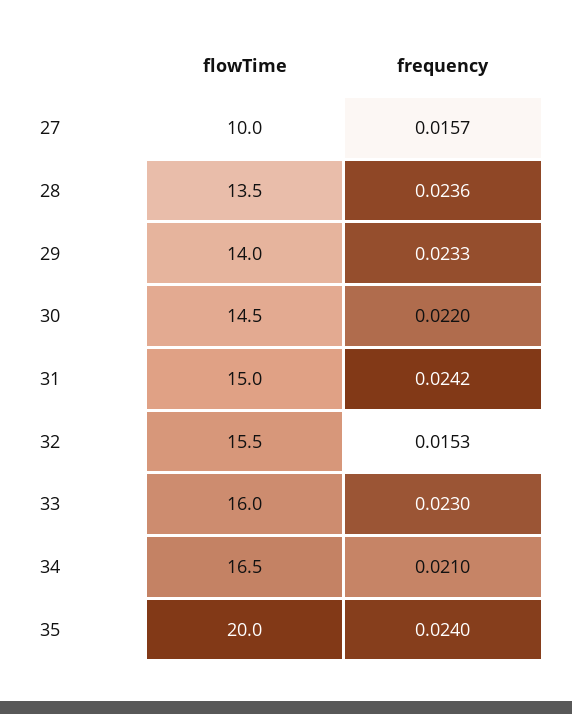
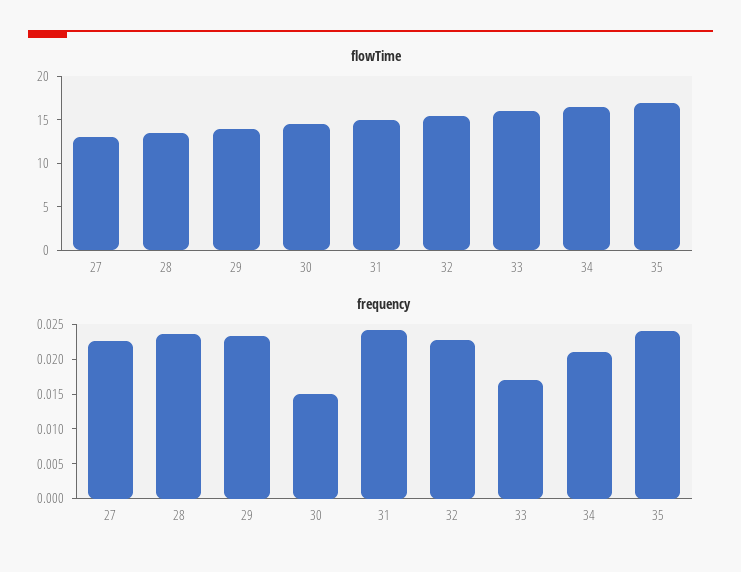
  {
    "flowTime": {
-     "27": 10,
+     "27": 13,
      "28": 13.5,
      "29": 14,
      "30": 14.5,
      "31": 15,
      "32": 15.5,
      "33": 16,
      "34": 16.5,
-     "35": 20
+     "35": 17
    },
    "frequency": {
-     "27": 0.0157,
+     "27": 0.0225,
      "28": 0.0236,
      "29": 0.0233,
-     "30": 0.022,
+     "30": 0.015,
      "31": 0.0242,
-     "32": 0.0153,
+     "32": 0.0225,
-     "33": 0.023,
+     "33": 0.0175,
      "34": 0.021,
      "35": 0.024
    }
  }

